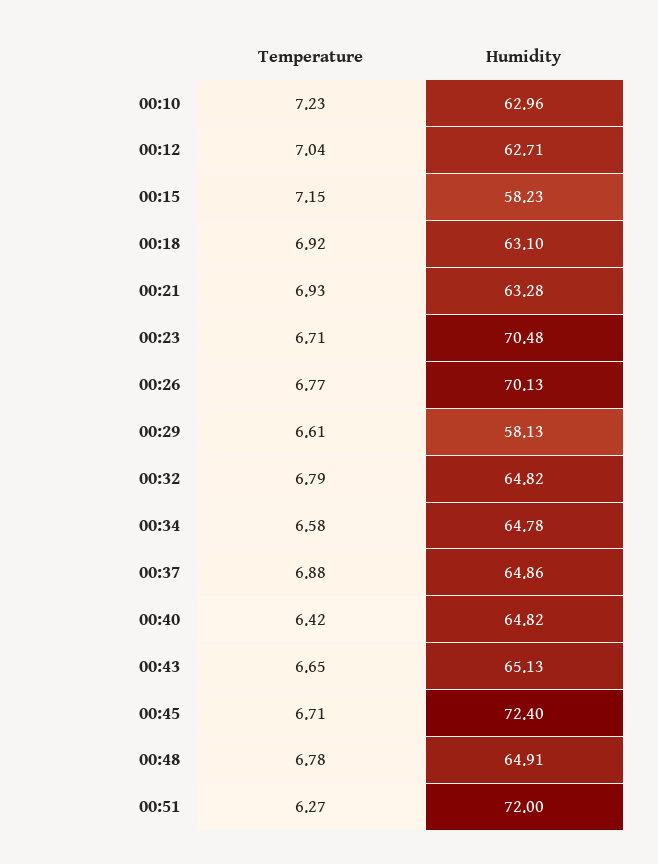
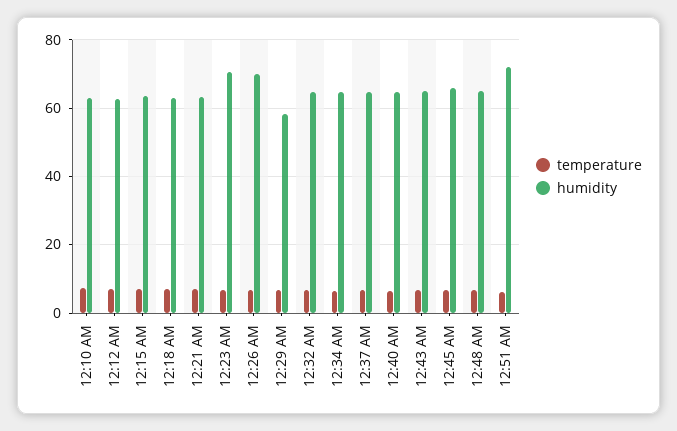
  {
    "Temperature": {
      "00:10": 7.23,
      "00:12": 7.04,
      "00:15": 7.15,
      "00:18": 6.92,
      "00:21": 6.93,
      "00:23": 6.71,
      "00:26": 6.77,
      "00:29": 6.61,
      "00:32": 6.79,
      "00:34": 6.58,
      "00:37": 6.88,
      "00:40": 6.42,
      "00:43": 6.65,
      "00:45": 6.71,
      "00:48": 6.78,
      "00:51": 6.27
    },
    "Humidity": {
      "00:10": 62.96,
      "00:12": 62.71,
-     "00:15": 58.23,
+     "00:15": 64,
      "00:18": 63.1,
      "00:21": 63.28,
      "00:23": 70.48,
      "00:26": 70.13,
      "00:29": 58.13,
      "00:32": 64.82,
      "00:34": 64.78,
      "00:37": 64.86,
      "00:40": 64.82,
      "00:43": 65.13,
-     "00:45": 72.4,
+     "00:45": 66,
      "00:48": 64.91,
      "00:51": 72
    }
  }

